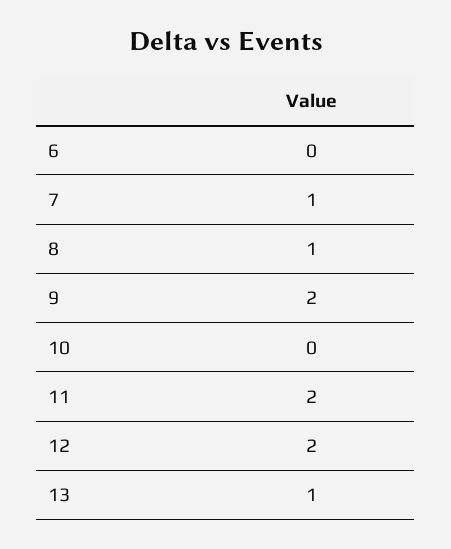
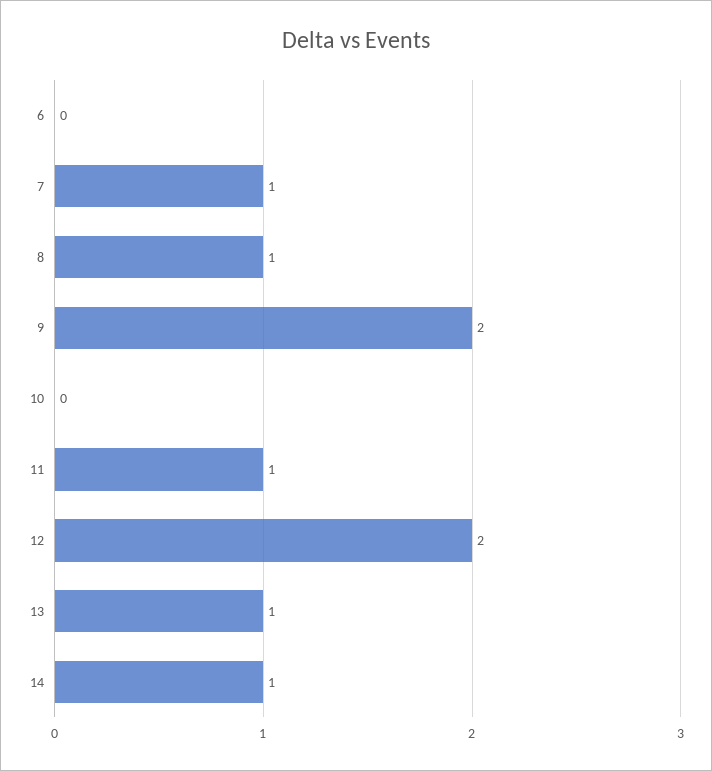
  {
    "6": 0,
    "7": 1,
    "8": 1,
    "9": 2,
    "10": 0,
-   "11": 2,
+   "11": 1,
    "12": 2,
-   "13": 1
+   "13": 1,
+   "14": 1
  }

